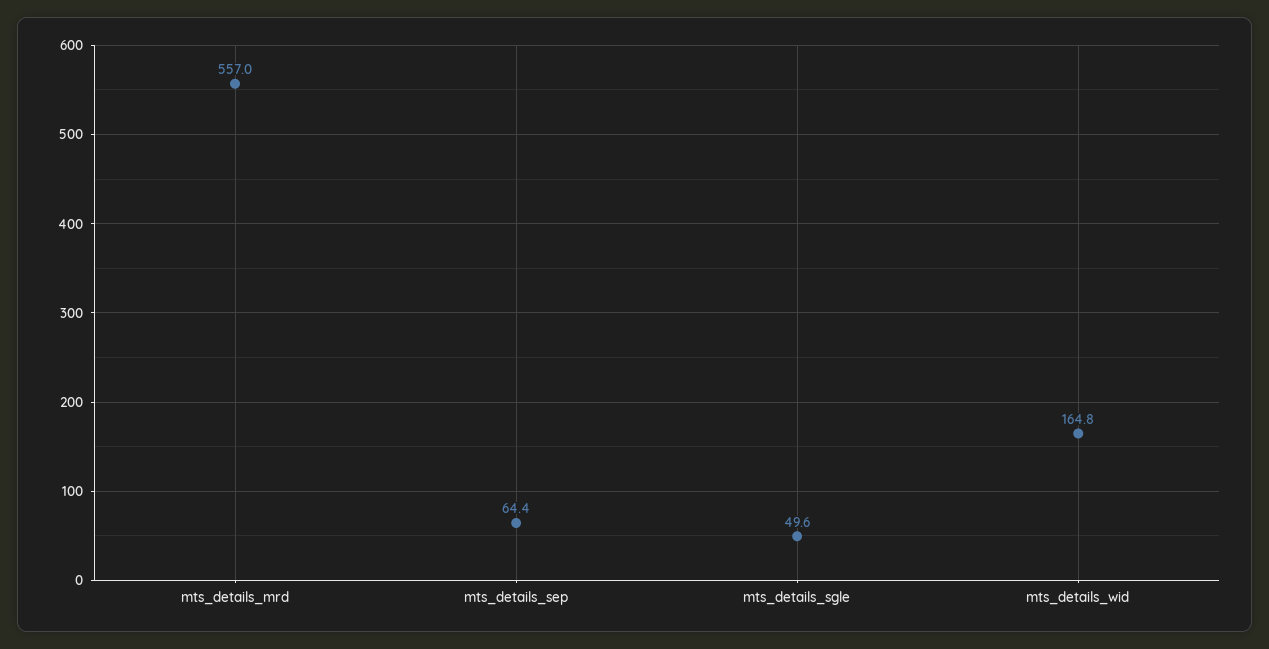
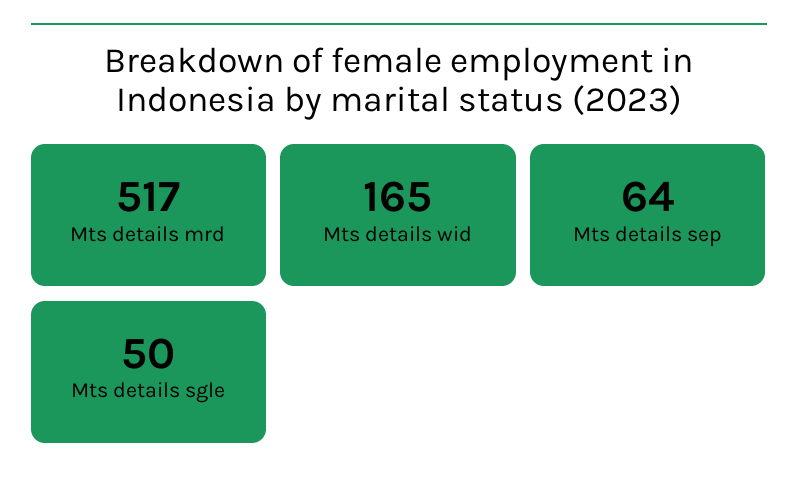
  {
-   "mts_details_mrd": 557,
+   "mts_details_mrd": 517,
    "mts_details_sep": 64.4,
    "mts_details_sgle": 49.6,
    "mts_details_wid": 164.8
  }

